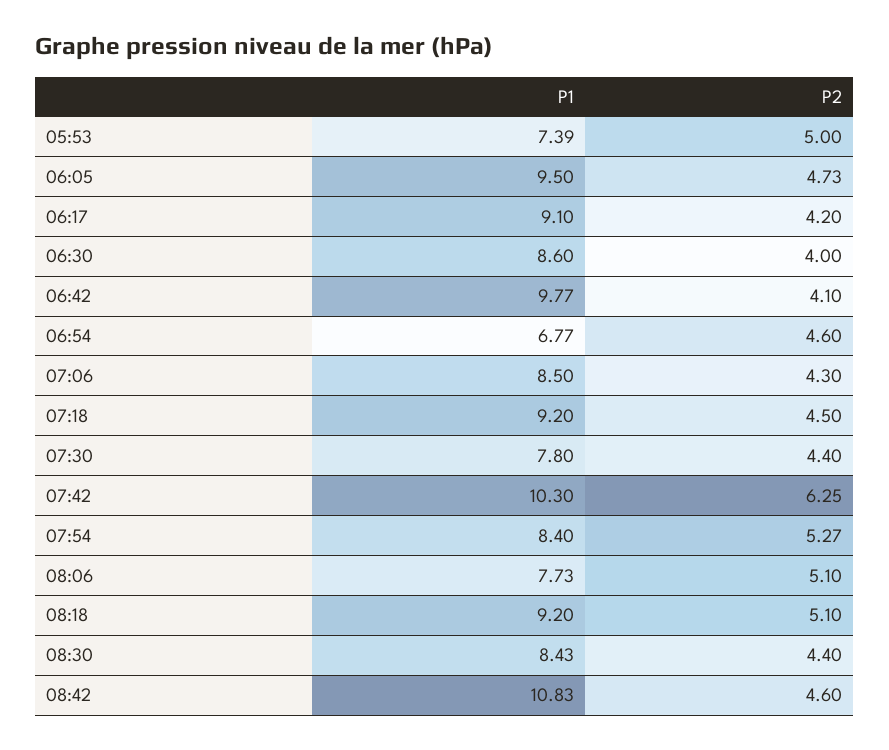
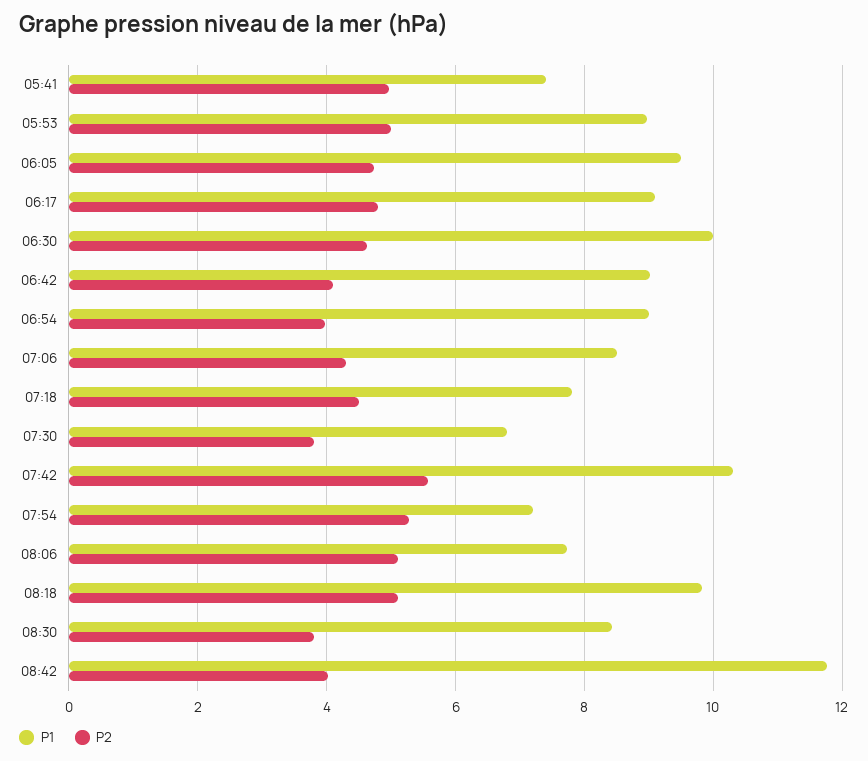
  {
    "P1": {
-     "05:53": 7.39,
+     "05:53": 9,
      "06:05": 9.5,
      "06:17": 9.1,
-     "06:30": 8.6,
+     "06:30": 10,
-     "06:42": 9.77,
+     "06:42": 9,
-     "06:54": 6.77,
+     "06:54": 9,
      "07:06": 8.5,
-     "07:18": 9.2,
+     "07:18": 7.8,
-     "07:30": 7.8,
+     "07:30": 6.8,
      "07:42": 10.3,
-     "07:54": 8.4,
+     "07:54": 7.2,
      "08:06": 7.73,
-     "08:18": 9.2,
+     "08:18": 9.8,
      "08:30": 8.43,
-     "08:42": 10.83
+     "08:42": 11.8,
+     "05:41": 7.4
    },
    "P2": {
      "05:53": 5,
      "06:05": 4.73,
-     "06:17": 4.2,
+     "06:17": 4.8,
-     "06:30": 4,
+     "06:30": 4.6,
      "06:42": 4.1,
-     "06:54": 4.6,
+     "06:54": 4,
      "07:06": 4.3,
      "07:18": 4.5,
-     "07:30": 4.4,
+     "07:30": 3.8,
-     "07:42": 6.25,
+     "07:42": 5.6,
      "07:54": 5.27,
      "08:06": 5.1,
      "08:18": 5.1,
-     "08:30": 4.4,
+     "08:30": 3.8,
-     "08:42": 4.6
+     "08:42": 4,
+     "05:41": 5
    }
  }

